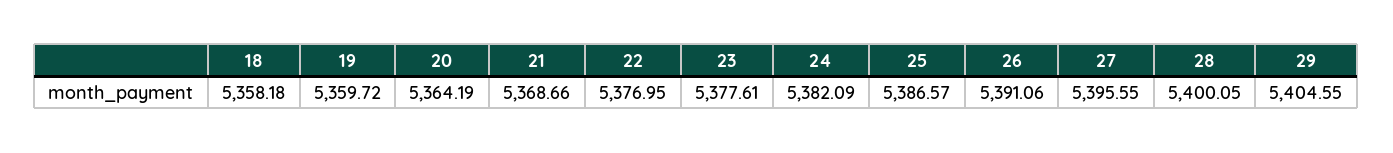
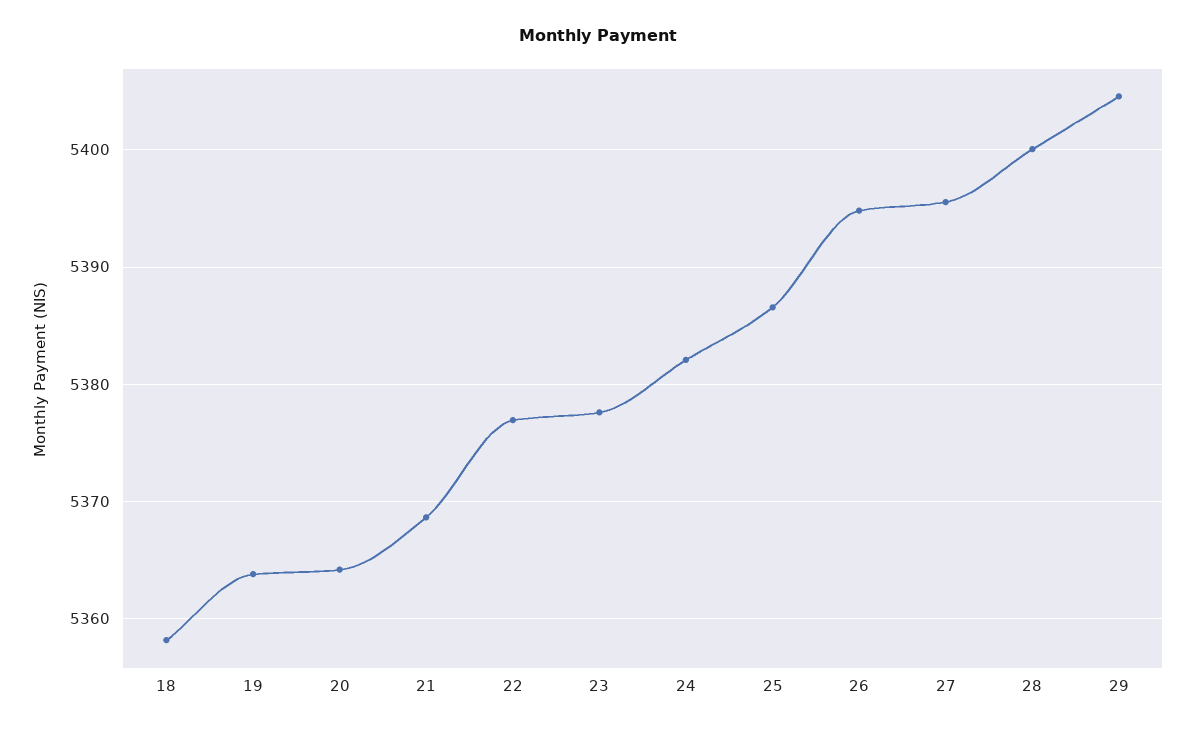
  {
    "18": 5358.18,
-   "19": 5359.72,
+   "19": 5364,
    "20": 5364.19,
    "21": 5368.66,
    "22": 5376.95,
    "23": 5377.61,
    "24": 5382.09,
    "25": 5386.57,
-   "26": 5391.06,
+   "26": 5395,
    "27": 5395.55,
    "28": 5400.05,
    "29": 5404.55
  }

